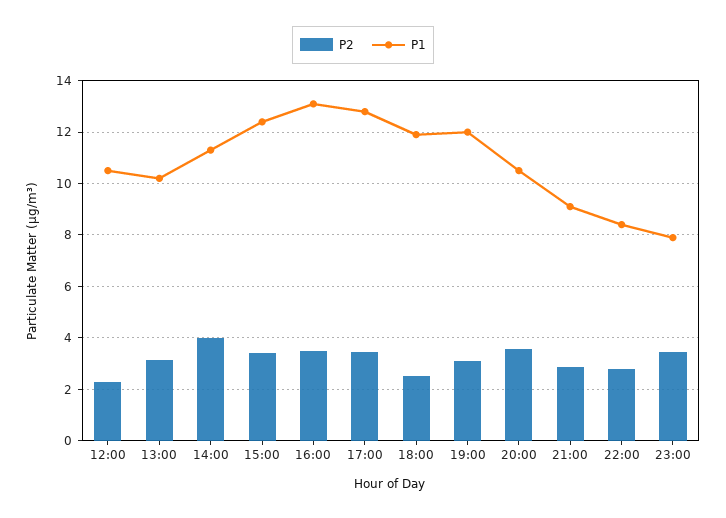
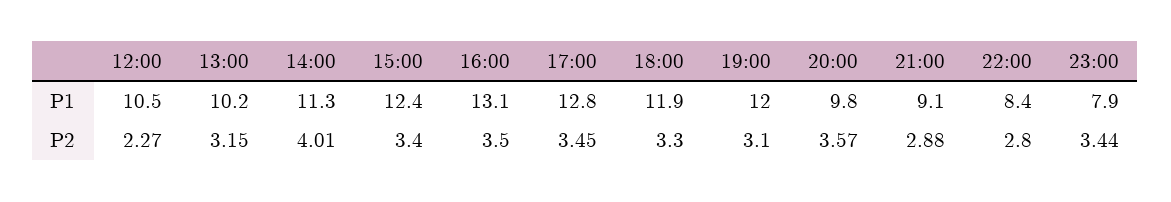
  {
    "P2": {
      "12:00": 2.27,
      "13:00": 3.15,
      "14:00": 4.01,
      "15:00": 3.4,
      "16:00": 3.5,
      "17:00": 3.45,
-     "18:00": 2.5,
+     "18:00": 3.3,
      "19:00": 3.1,
      "20:00": 3.57,
      "21:00": 2.88,
      "22:00": 2.8,
      "23:00": 3.44
    },
    "P1": {
      "12:00": 10.5,
      "13:00": 10.2,
      "14:00": 11.3,
      "15:00": 12.4,
      "16:00": 13.1,
      "17:00": 12.8,
      "18:00": 11.9,
      "19:00": 12,
-     "20:00": 10.5,
+     "20:00": 9.8,
      "21:00": 9.1,
      "22:00": 8.4,
      "23:00": 7.9
    }
  }

